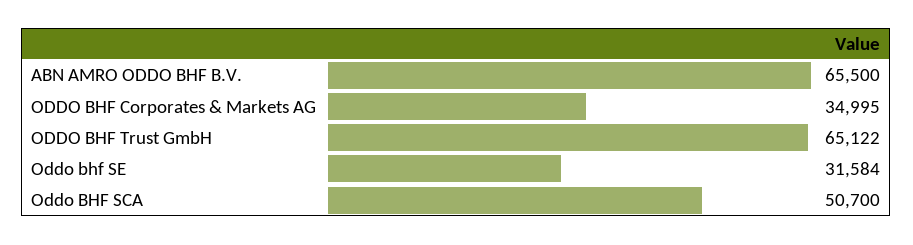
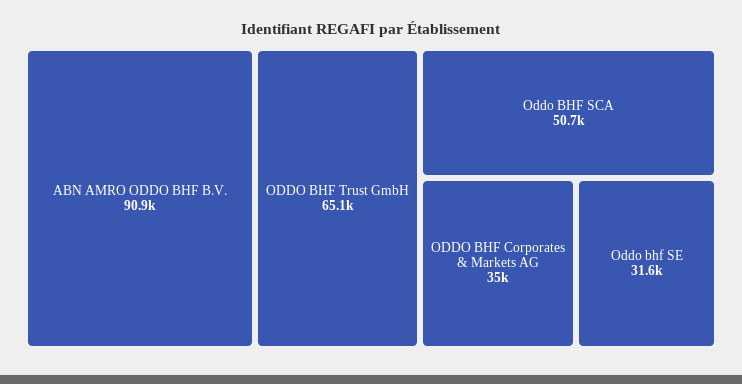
  {
-   "ABN AMRO ODDO BHF B.V.": 65500,
+   "ABN AMRO ODDO BHF B.V.": 90900,
    "ODDO BHF Corporates & Markets AG": 34995,
    "ODDO BHF Trust GmbH": 65122,
    "Oddo bhf SE": 31584,
    "Oddo BHF SCA": 50700
  }

